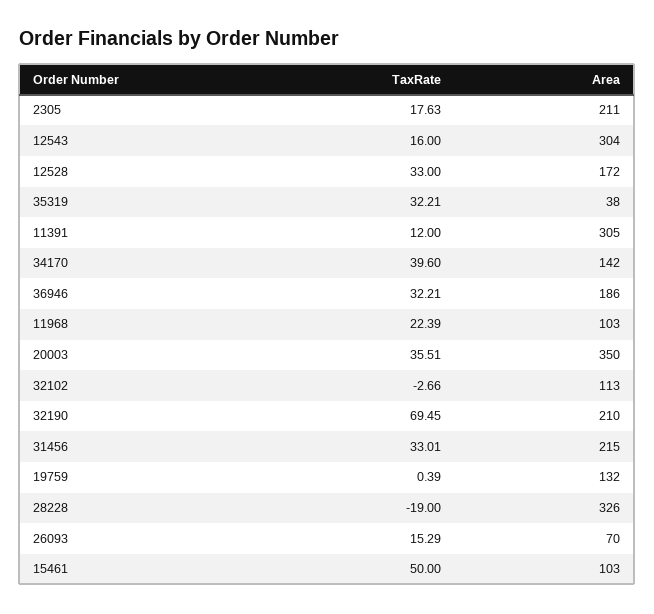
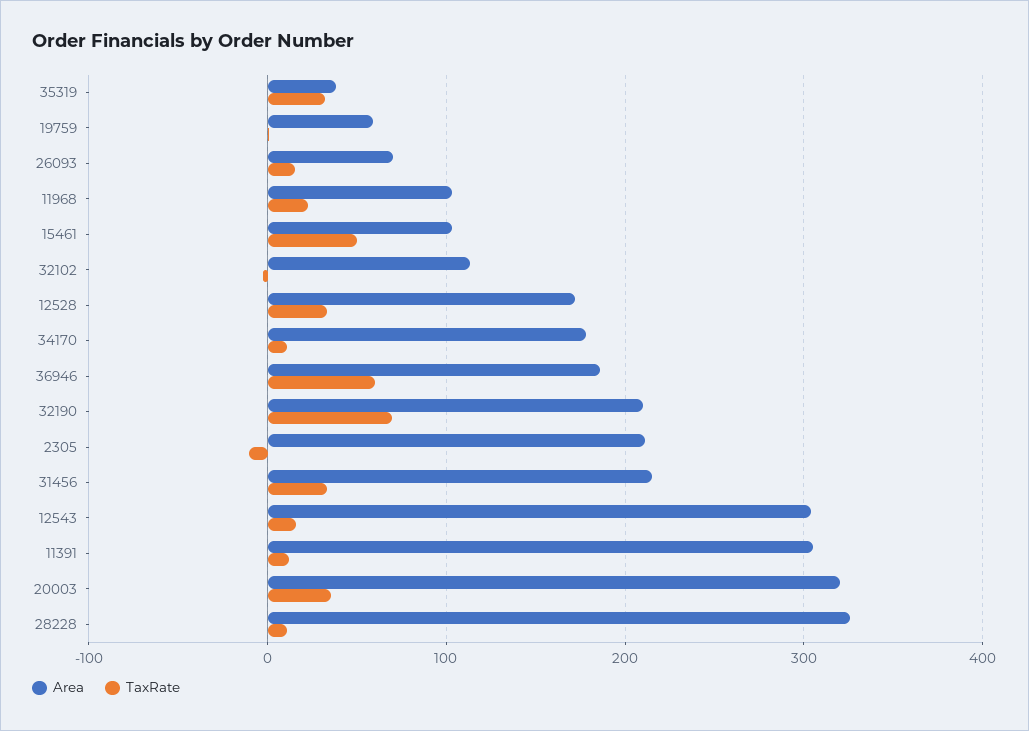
  {
    "TaxRate": {
-     "2305": 17.63,
+     "2305": -10,
      "12543": 16,
      "12528": 33,
      "35319": 32.21,
      "11391": 12,
-     "34170": 39.6,
+     "34170": 10,
-     "36946": 32.21,
+     "36946": 60,
      "11968": 22.39,
      "20003": 35.51,
      "32102": -2.66,
      "32190": 69.45,
      "31456": 33.01,
      "19759": 0.39,
-     "28228": -19,
+     "28228": 10,
      "26093": 15.29,
      "15461": 50
    },
    "Area": {
      "2305": 211,
      "12543": 304,
      "12528": 172,
      "35319": 38,
      "11391": 305,
-     "34170": 142,
+     "34170": 180,
      "36946": 186,
      "11968": 103,
-     "20003": 350,
+     "20003": 320,
      "32102": 113,
      "32190": 210,
      "31456": 215,
-     "19759": 132,
+     "19759": 60,
      "28228": 326,
      "26093": 70,
      "15461": 103
    }
  }

